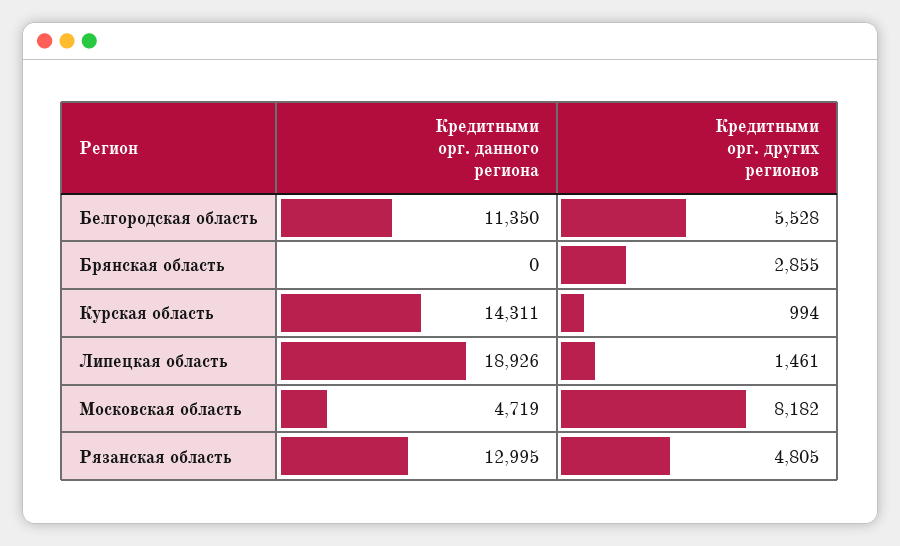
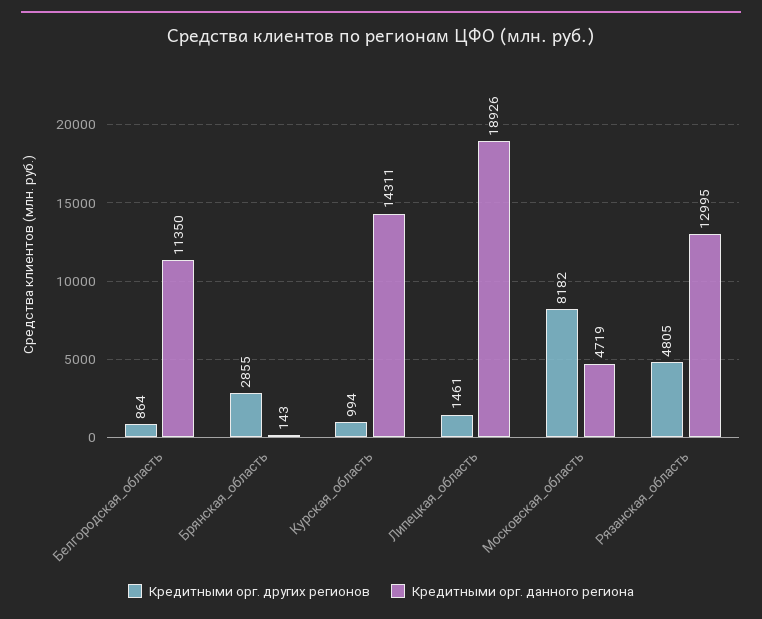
  {
    "Кредитными орг. данного региона": {
      "Белгородская область": 11350,
-     "Брянская область": 0,
+     "Брянская область": 143,
      "Курская область": 14311,
      "Липецкая область": 18926,
      "Московская область": 4719,
      "Рязанская область": 12995
    },
    "Кредитными орг. других регионов": {
-     "Белгородская область": 5528,
+     "Белгородская область": 864,
      "Брянская область": 2855,
      "Курская область": 994,
      "Липецкая область": 1461,
      "Московская область": 8182,
      "Рязанская область": 4805
    }
  }

